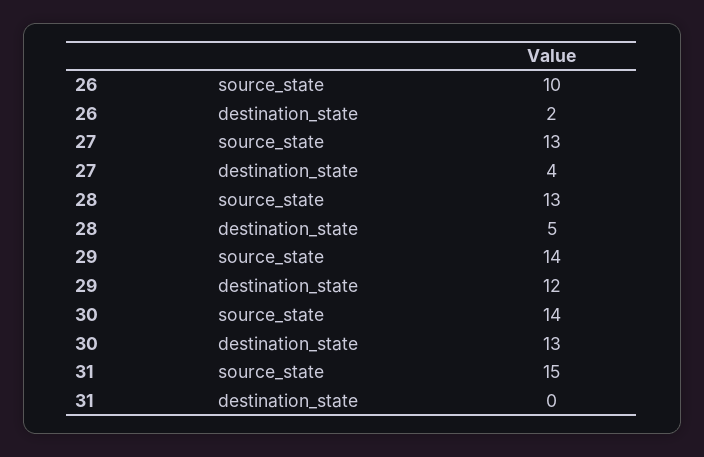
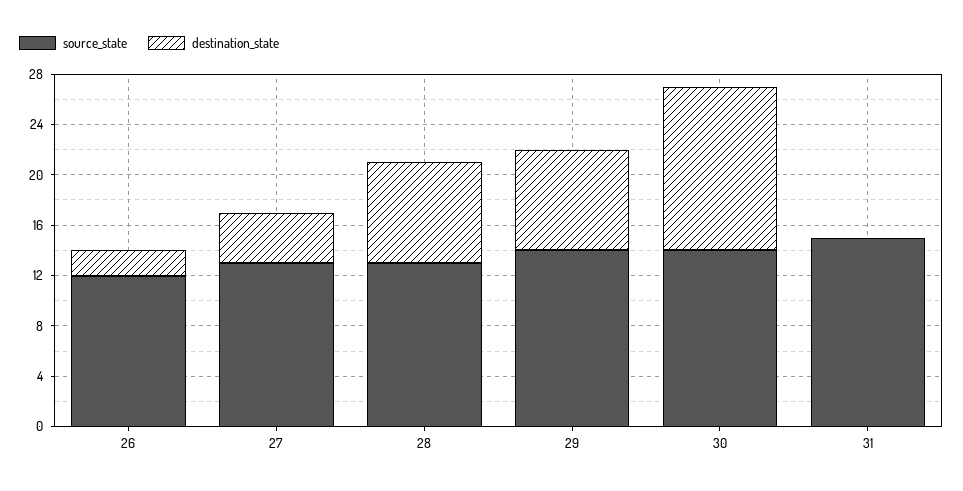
  {
    "source_state": {
-     "26": 10,
+     "26": 12,
      "27": 13,
      "28": 13,
      "29": 14,
      "30": 14,
      "31": 15
    },
    "destination_state": {
      "26": 2,
      "27": 4,
-     "28": 5,
+     "28": 8,
-     "29": 12,
+     "29": 8,
      "30": 13,
      "31": 0
    }
  }

